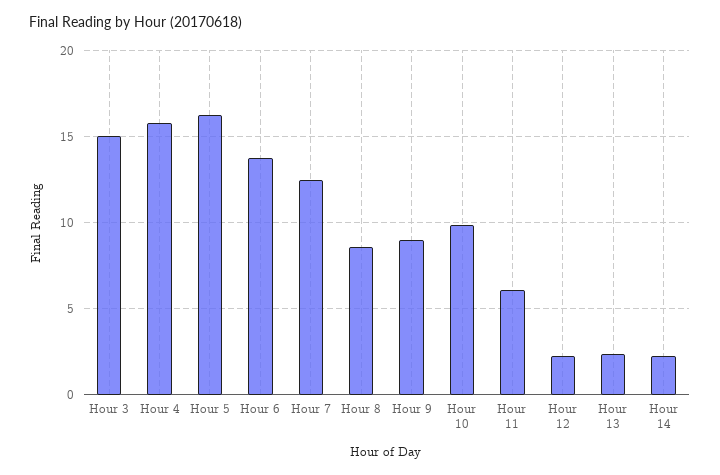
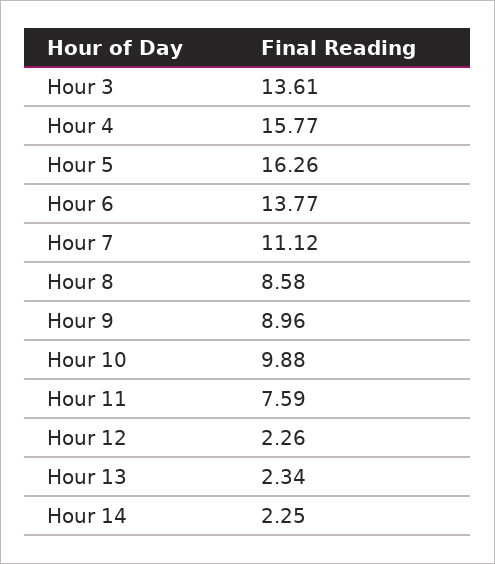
  {
-   "Hour 3": 15,
+   "Hour 3": 13.61,
    "Hour 4": 15.77,
    "Hour 5": 16.26,
    "Hour 6": 13.77,
-   "Hour 7": 12.5,
+   "Hour 7": 11.12,
    "Hour 8": 8.58,
    "Hour 9": 8.96,
    "Hour 10": 9.88,
-   "Hour 11": 6,
+   "Hour 11": 7.59,
    "Hour 12": 2.26,
    "Hour 13": 2.34,
    "Hour 14": 2.25
  }

